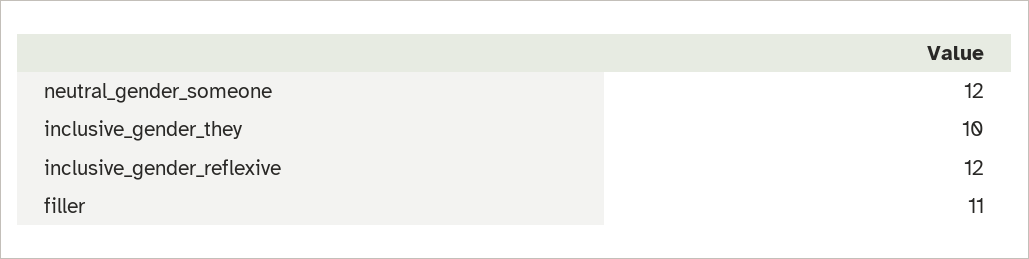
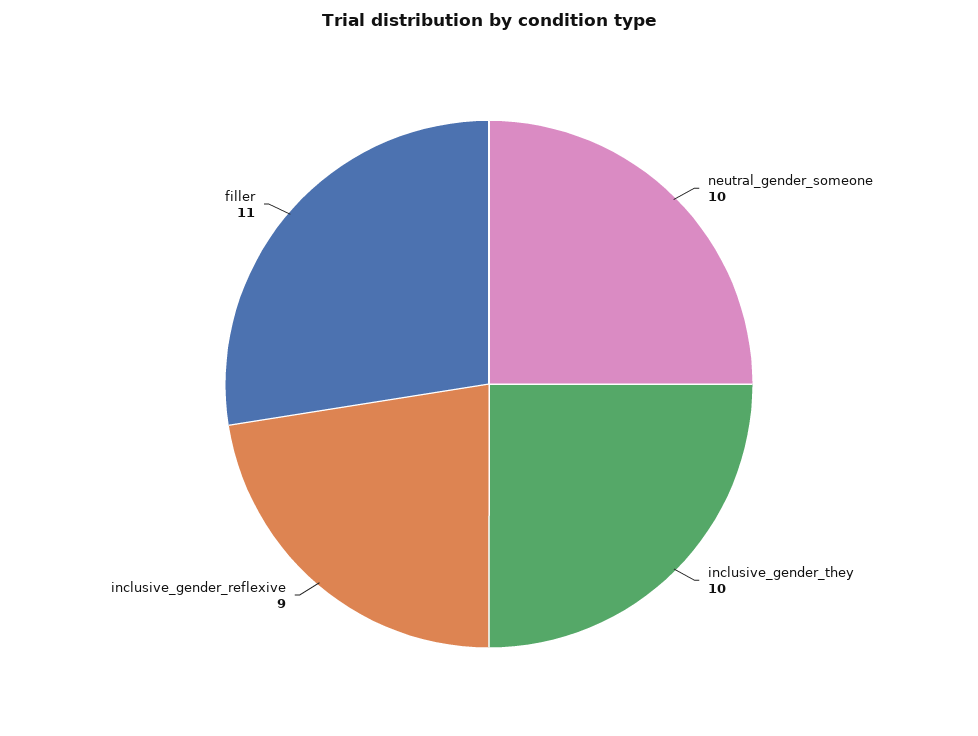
  {
-   "neutral_gender_someone": 12,
+   "neutral_gender_someone": 10,
    "inclusive_gender_they": 10,
-   "inclusive_gender_reflexive": 12,
+   "inclusive_gender_reflexive": 9,
    "filler": 11
  }

